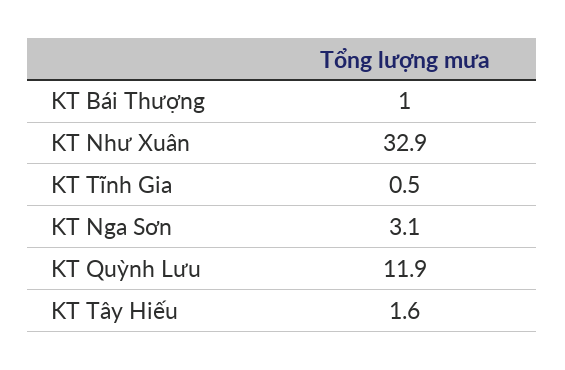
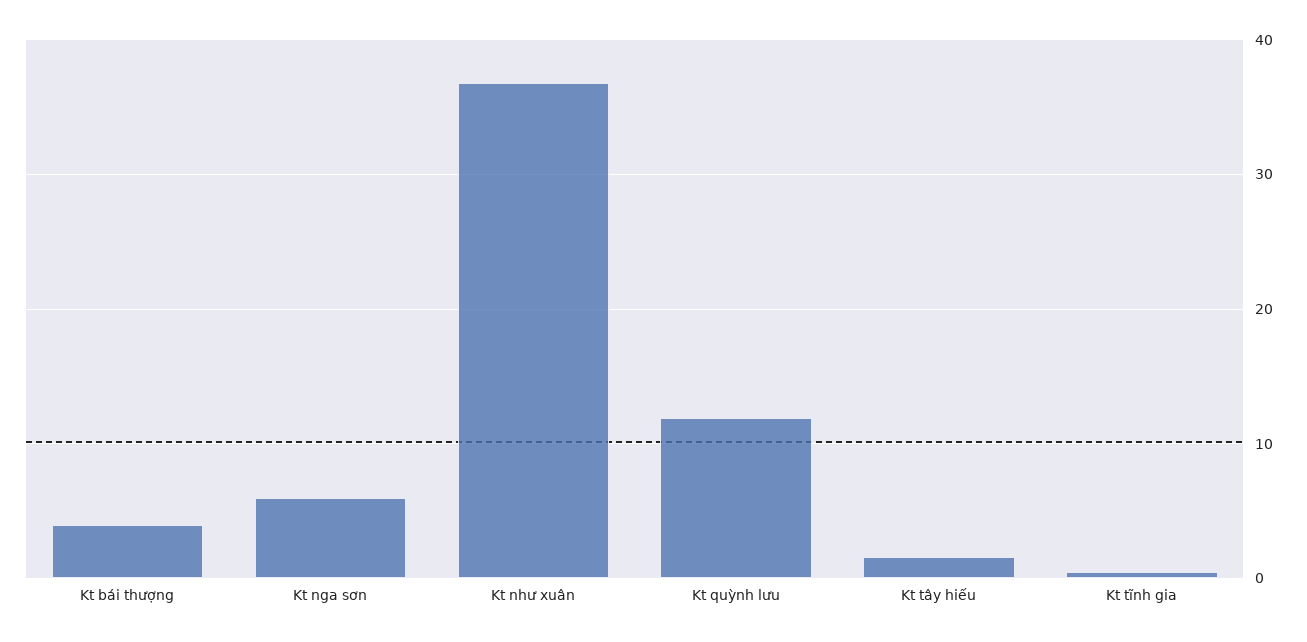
  {
-   "KT Bái Thượng": 1,
+   "KT Bái Thượng": 4,
-   "KT Như Xuân": 32.9,
+   "KT Như Xuân": 37,
    "KT Tĩnh Gia": 0.5,
-   "KT Nga Sơn": 3.1,
+   "KT Nga Sơn": 6,
    "KT Quỳnh Lưu": 11.9,
    "KT Tây Hiếu": 1.6
  }

